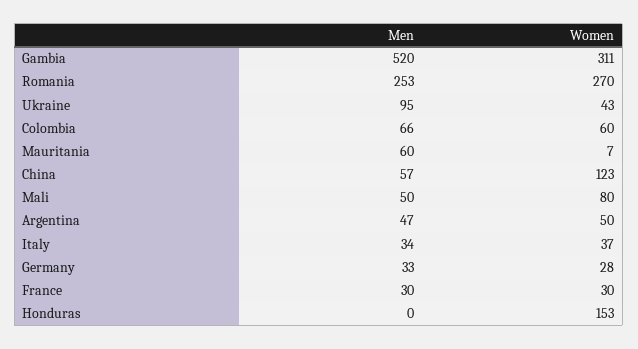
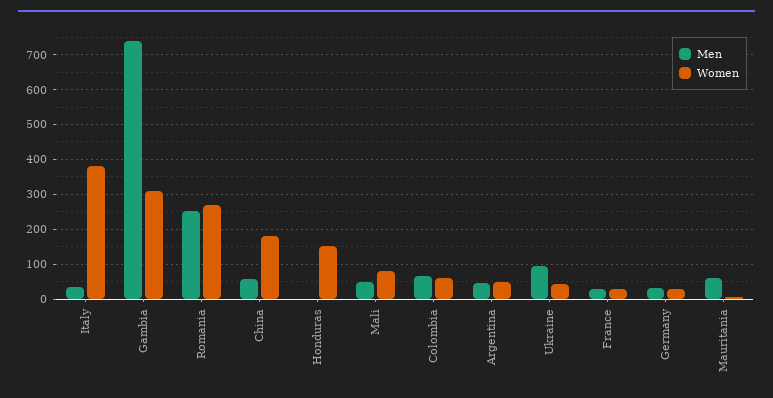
  {
    "Men": {
-     "Gambia": 520,
+     "Gambia": 740,
      "Romania": 253,
      "Ukraine": 95,
      "Colombia": 66,
      "Mauritania": 60,
      "China": 57,
      "Mali": 50,
      "Argentina": 47,
      "Italy": 34,
      "Germany": 33,
      "France": 30,
      "Honduras": 0
    },
    "Women": {
      "Gambia": 311,
      "Romania": 270,
      "Ukraine": 43,
      "Colombia": 60,
      "Mauritania": 7,
-     "China": 123,
+     "China": 180,
      "Mali": 80,
      "Argentina": 50,
-     "Italy": 37,
+     "Italy": 380,
      "Germany": 28,
      "France": 30,
      "Honduras": 153
    }
  }

